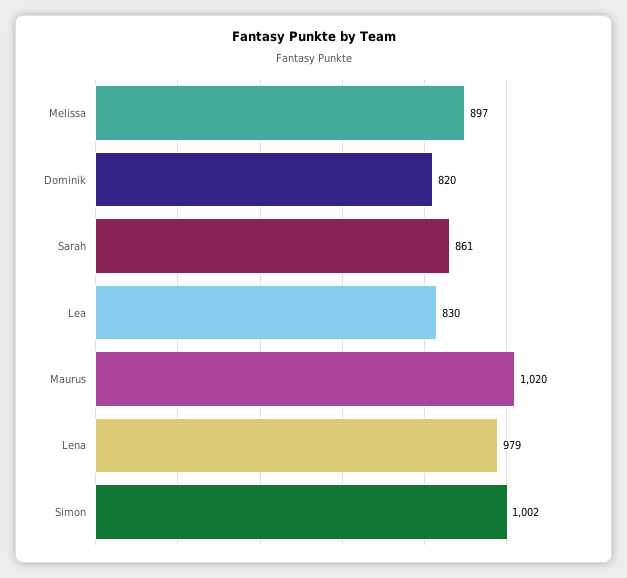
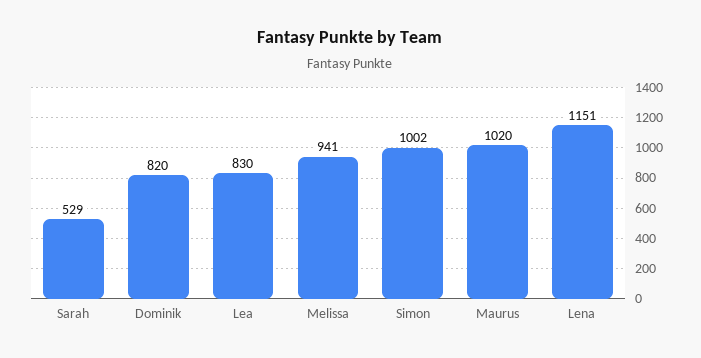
  {
-   "Melissa": 897,
+   "Melissa": 941,
    "Dominik": 820,
-   "Sarah": 861,
+   "Sarah": 529,
    "Lea": 830,
    "Maurus": 1020,
-   "Lena": 979,
+   "Lena": 1151,
    "Simon": 1002
  }

